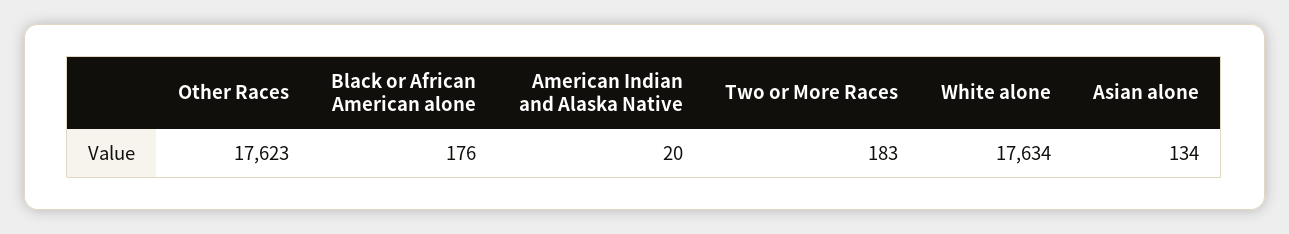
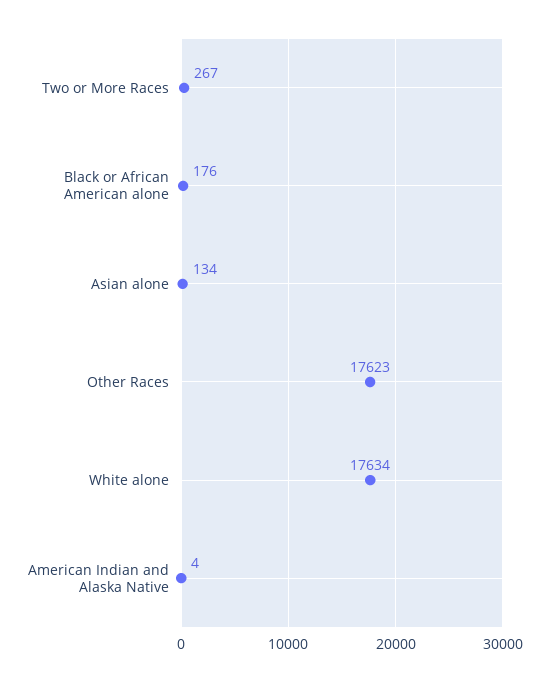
  {
    "Other Races": 17623,
    "Black or African American alone": 176,
-   "American Indian and Alaska Native": 20,
+   "American Indian and Alaska Native": 4,
-   "Two or More Races": 183,
+   "Two or More Races": 267,
    "White alone": 17634,
    "Asian alone": 134
  }

